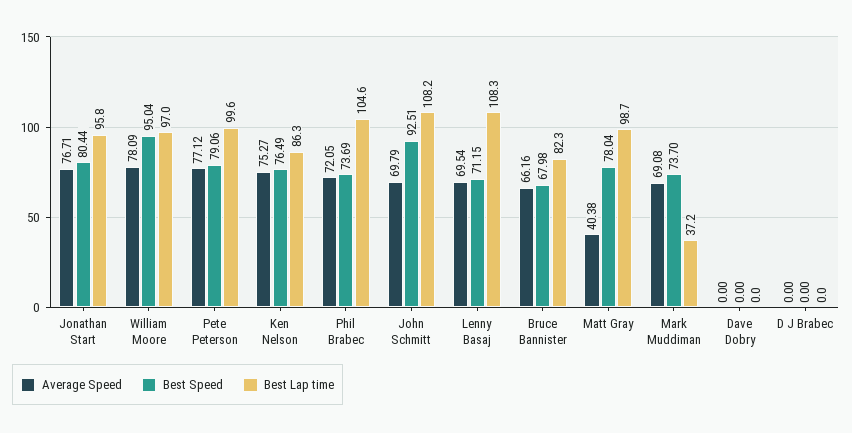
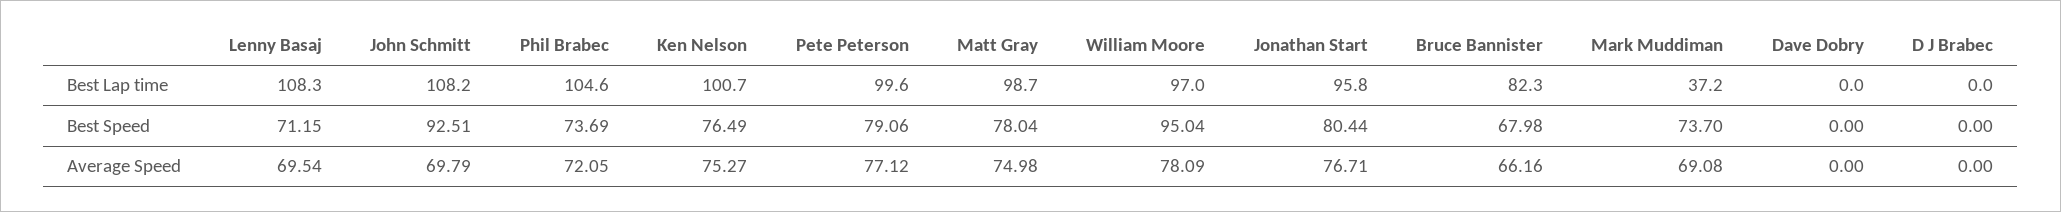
  {
    "Average Speed": {
      "Jonathan Start": 76.71,
      "William Moore": 78.09,
      "Pete Peterson": 77.12,
      "Ken Nelson": 75.27,
      "Phil Brabec": 72.05,
      "John Schmitt": 69.79,
      "Lenny Basaj": 69.54,
      "Bruce Bannister": 66.16,
-     "Matt Gray": 40.38,
+     "Matt Gray": 74.98,
      "Mark Muddiman": 69.08,
      "Dave Dobry": 0,
      "D J Brabec": 0
    },
    "Best Speed": {
      "Jonathan Start": 80.44,
      "William Moore": 95.04,
      "Pete Peterson": 79.06,
      "Ken Nelson": 76.49,
      "Phil Brabec": 73.69,
      "John Schmitt": 92.51,
      "Lenny Basaj": 71.15,
      "Bruce Bannister": 67.98,
      "Matt Gray": 78.04,
      "Mark Muddiman": 73.7,
      "Dave Dobry": 0,
      "D J Brabec": 0
    },
    "Best Lap time": {
      "Jonathan Start": 95.8,
      "William Moore": 97,
      "Pete Peterson": 99.6,
-     "Ken Nelson": 86.3,
+     "Ken Nelson": 100.7,
      "Phil Brabec": 104.6,
      "John Schmitt": 108.2,
      "Lenny Basaj": 108.3,
      "Bruce Bannister": 82.3,
      "Matt Gray": 98.7,
      "Mark Muddiman": 37.2,
      "Dave Dobry": 0,
      "D J Brabec": 0
    }
  }

